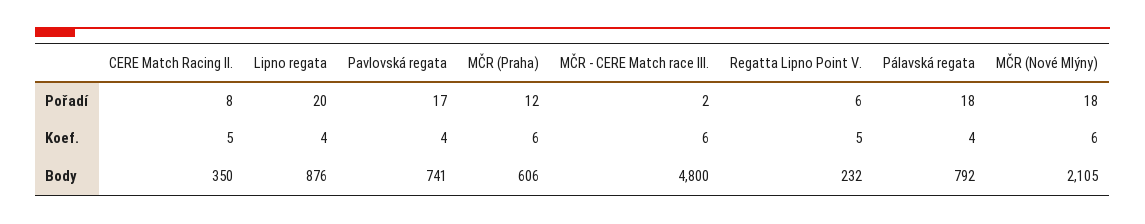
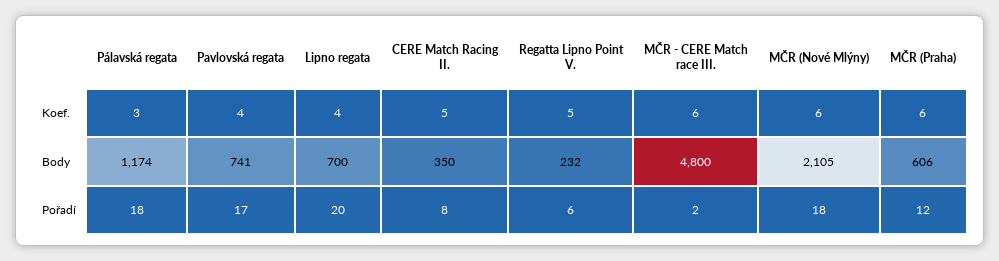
  {
    "CERE Match Racing II.": {
      "Pořadí": 8,
      "Koef.": 5,
      "Body": 350
    },
    "Lipno regata": {
      "Pořadí": 20,
      "Koef.": 4,
-     "Body": 876
+     "Body": 700
    },
    "Pavlovská regata": {
      "Pořadí": 17,
      "Koef.": 4,
      "Body": 741
    },
    "MČR (Praha)": {
      "Pořadí": 12,
      "Koef.": 6,
      "Body": 606
    },
    "MČR - CERE Match race III.": {
      "Pořadí": 2,
      "Koef.": 6,
      "Body": 4800
    },
    "Regatta Lipno Point V.": {
      "Pořadí": 6,
      "Koef.": 5,
      "Body": 232
    },
    "Pálavská regata": {
      "Pořadí": 18,
-     "Koef.": 4,
+     "Koef.": 3,
-     "Body": 792
+     "Body": 1174
    },
    "MČR (Nové Mlýny)": {
      "Pořadí": 18,
      "Koef.": 6,
      "Body": 2105
    }
  }

